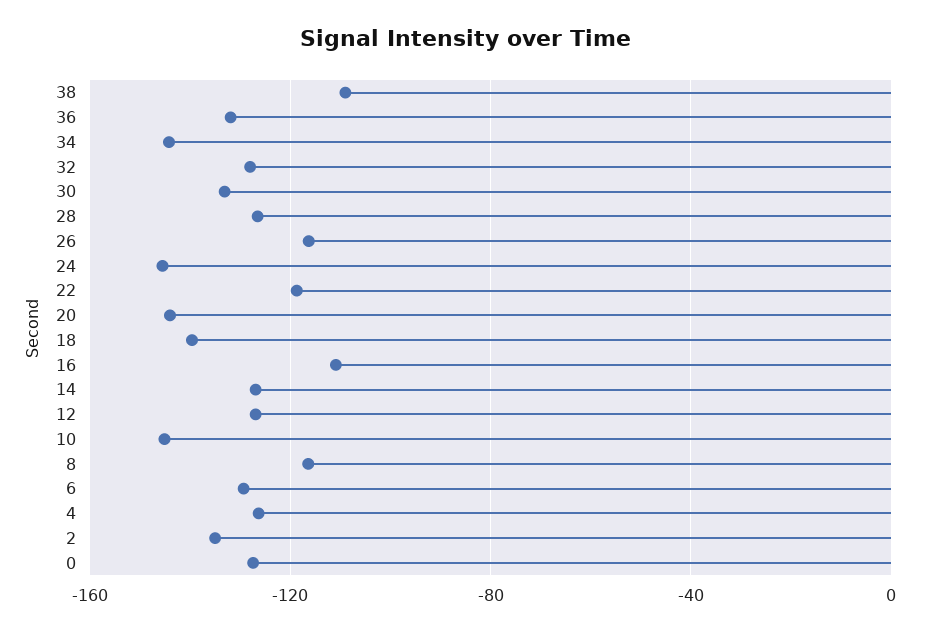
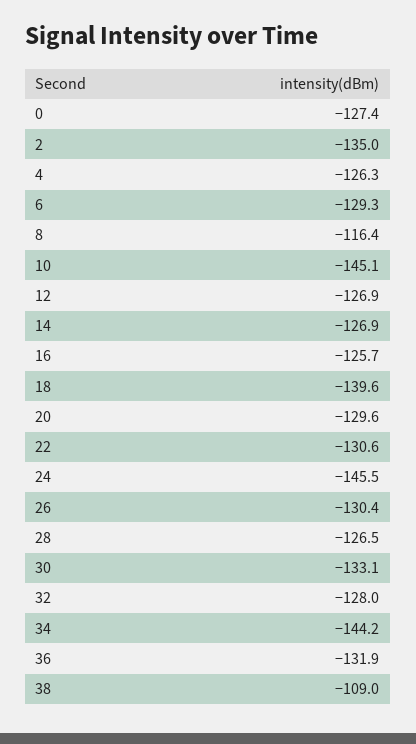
  {
    "38": -109,
    "36": -131.9,
    "34": -144.2,
    "32": -128,
    "30": -133.1,
    "28": -126.5,
-   "26": -115,
+   "26": -130.4,
    "24": -145.5,
-   "22": -120,
+   "22": -130.6,
-   "20": -145,
+   "20": -129.6,
    "18": -139.6,
-   "16": -110,
+   "16": -125.7,
    "14": -126.9,
    "12": -126.9,
    "10": -145.1,
    "8": -116.4,
    "6": -129.3,
    "4": -126.3,
    "2": -135,
    "0": -127.4
  }

